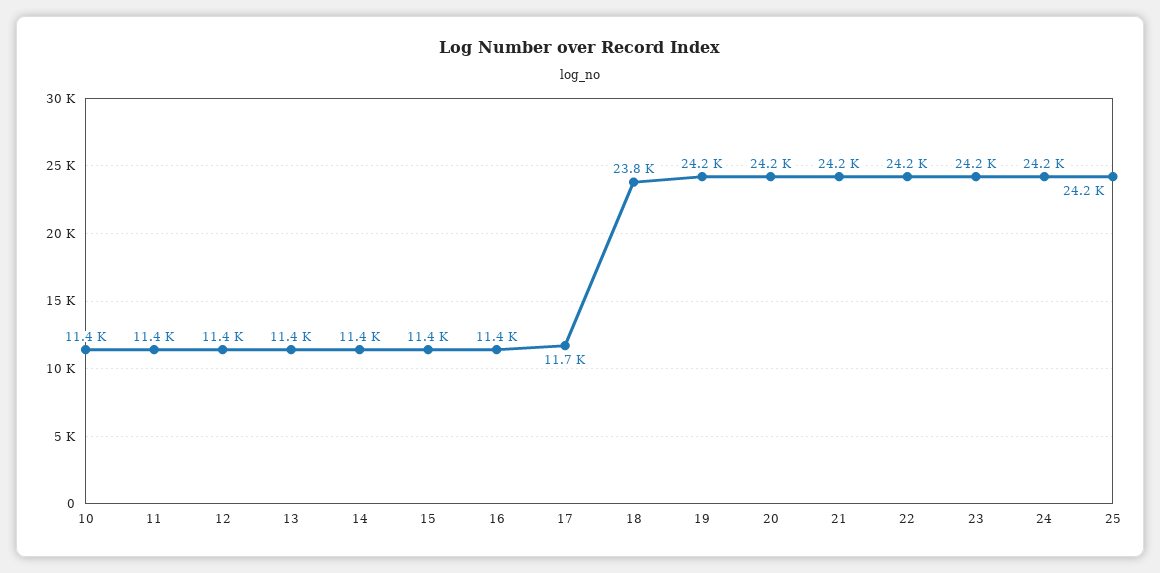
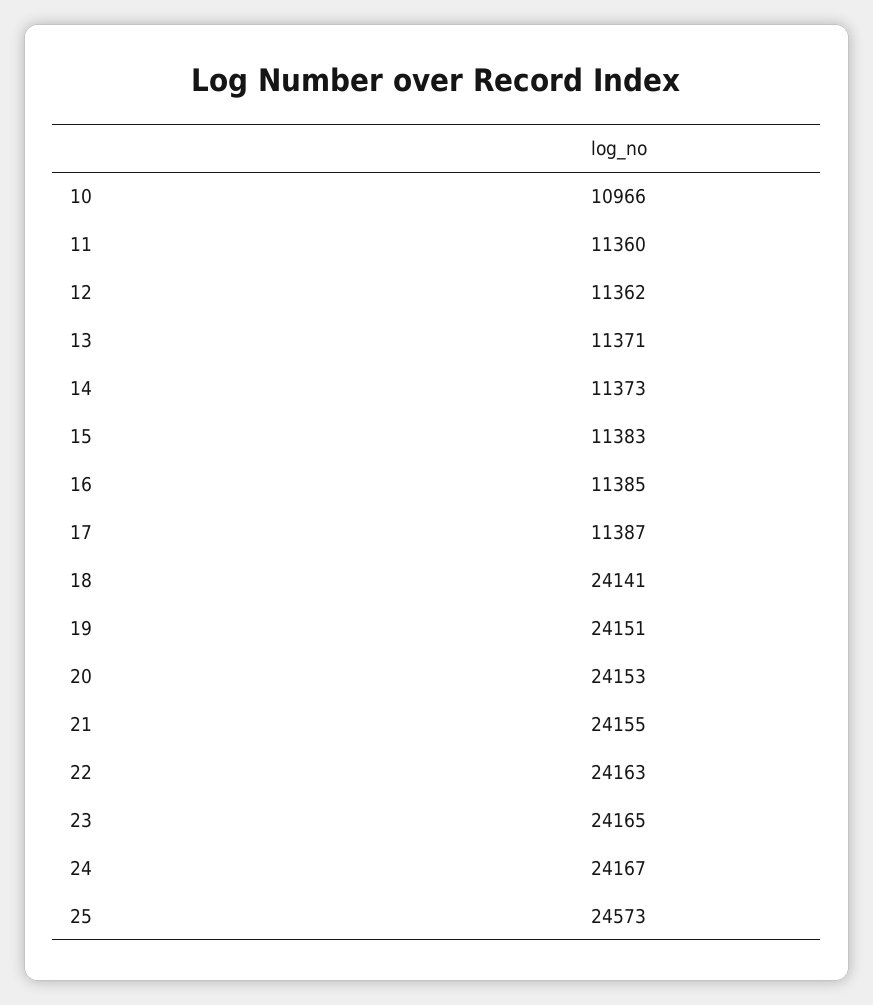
  {
-   "10": 11400,
+   "10": 10966,
    "11": 11360,
    "12": 11362,
    "13": 11371,
    "14": 11373,
    "15": 11383,
    "16": 11385,
-   "17": 11700,
+   "17": 11387,
-   "18": 23800,
+   "18": 24141,
    "19": 24151,
    "20": 24153,
    "21": 24155,
    "22": 24163,
    "23": 24165,
    "24": 24167,
-   "25": 24200
+   "25": 24573
  }

